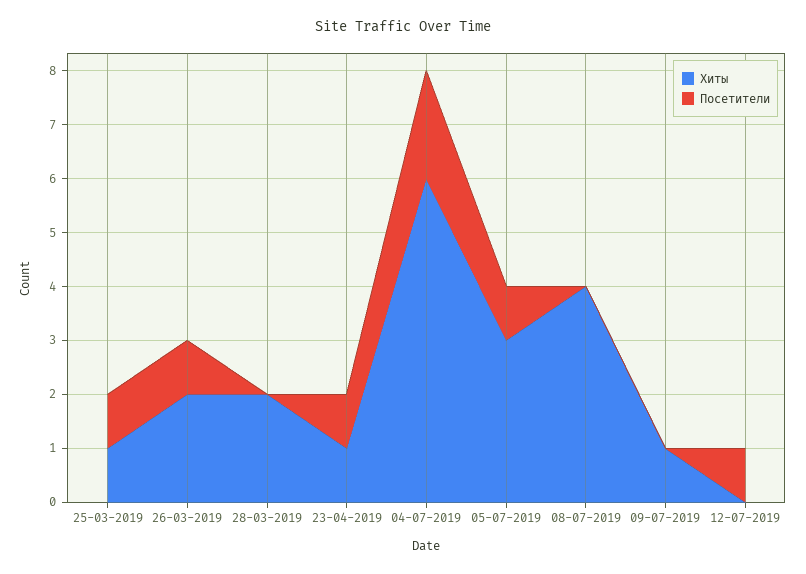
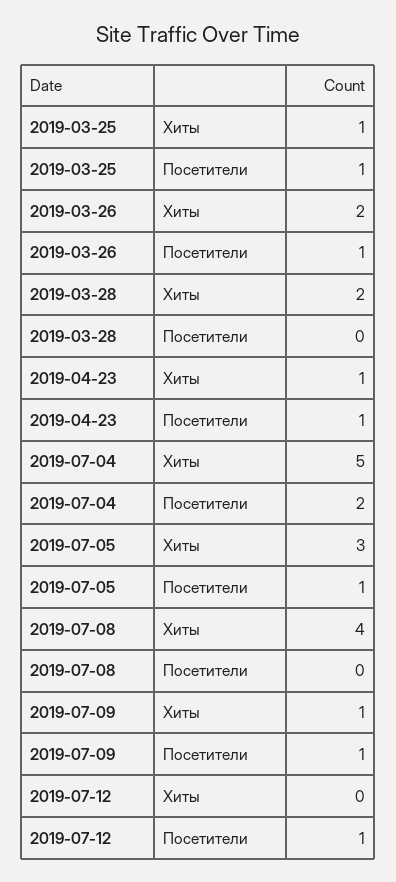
  {
    "Хиты": {
      "25-03-2019": 1,
      "26-03-2019": 2,
      "28-03-2019": 2,
      "23-04-2019": 1,
-     "04-07-2019": 6,
+     "04-07-2019": 5,
      "05-07-2019": 3,
      "08-07-2019": 4,
      "09-07-2019": 1,
      "12-07-2019": 0
    },
    "Посетители": {
      "25-03-2019": 1,
      "26-03-2019": 1,
      "28-03-2019": 0,
      "23-04-2019": 1,
      "04-07-2019": 2,
      "05-07-2019": 1,
      "08-07-2019": 0,
-     "09-07-2019": 0,
+     "09-07-2019": 1,
      "12-07-2019": 1
    }
  }

